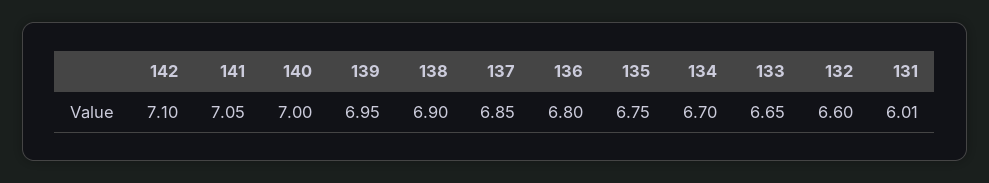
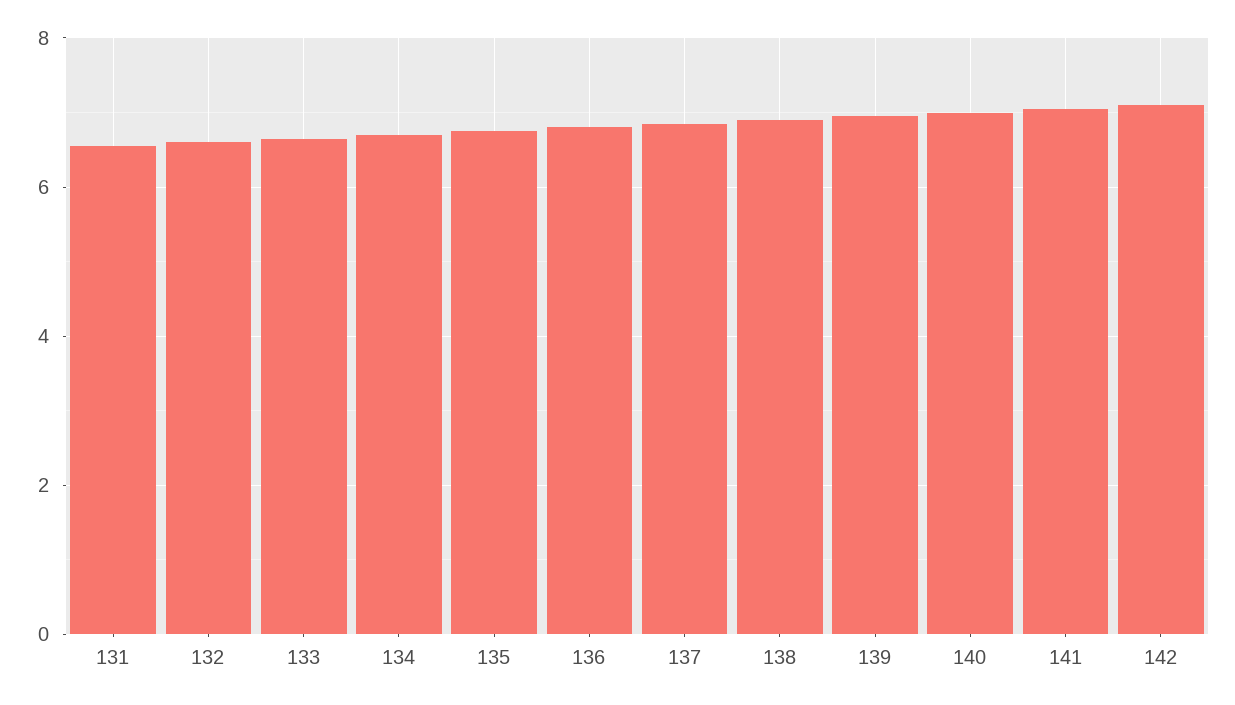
  {
    "142": 7.1,
    "141": 7.05,
    "140": 7,
    "139": 6.95,
    "138": 6.9,
    "137": 6.85,
    "136": 6.8,
    "135": 6.75,
    "134": 6.7,
    "133": 6.65,
    "132": 6.6,
-   "131": 6.01
+   "131": 6.6
  }

